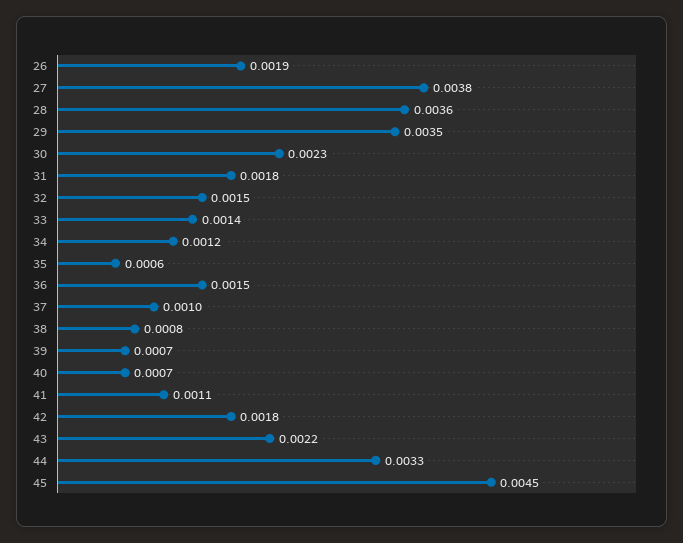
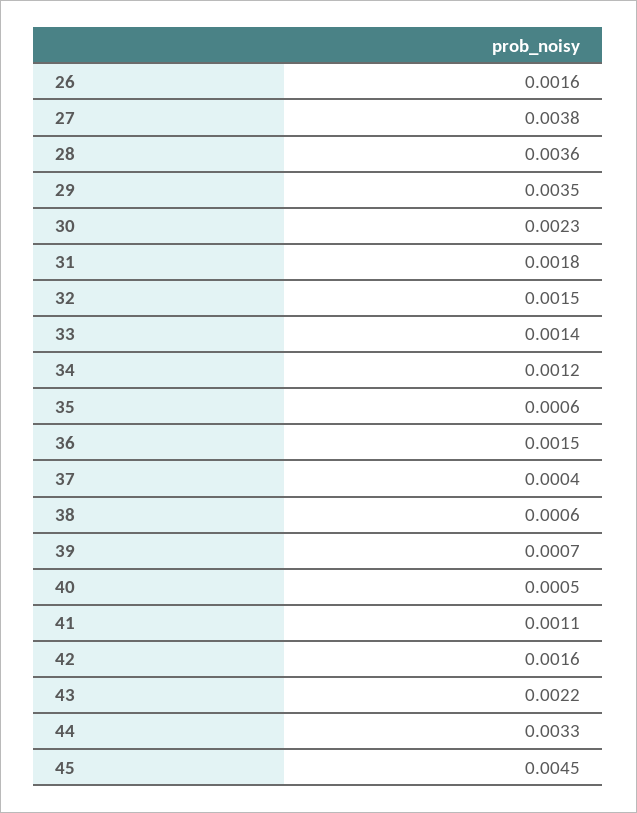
  {
-   "26": 0.0019,
+   "26": 0.0016,
    "27": 0.0038,
    "28": 0.0036,
    "29": 0.0035,
    "30": 0.0023,
    "31": 0.0018,
    "32": 0.0015,
    "33": 0.0014,
    "34": 0.0012,
    "35": 0.0006,
    "36": 0.0015,
-   "37": 0.001,
+   "37": 0.0004,
-   "38": 0.0008,
+   "38": 0.0006,
    "39": 0.0007,
-   "40": 0.0007,
+   "40": 0.0005,
    "41": 0.0011,
-   "42": 0.0018,
+   "42": 0.0016,
    "43": 0.0022,
    "44": 0.0033,
    "45": 0.0045
  }

